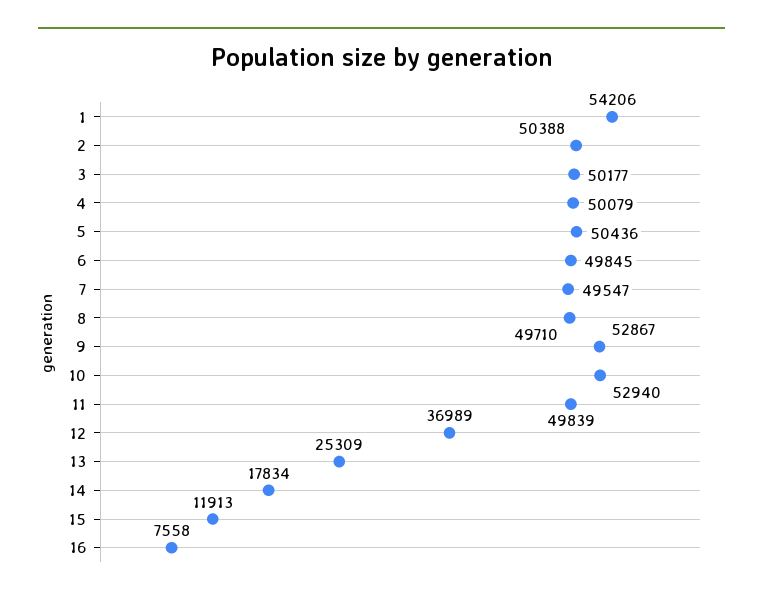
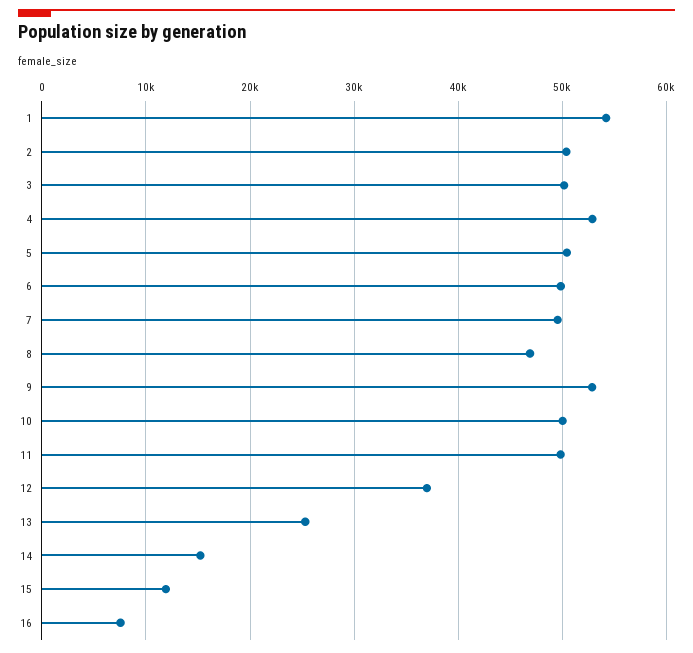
  {
    "1": 54206,
    "2": 50388,
    "3": 50177,
-   "4": 50079,
+   "4": 53000,
    "5": 50436,
    "6": 49845,
    "7": 49547,
-   "8": 49710,
+   "8": 47000,
    "9": 52867,
-   "10": 52940,
+   "10": 50000,
    "11": 49839,
    "12": 36989,
    "13": 25309,
-   "14": 17834,
+   "14": 15000,
    "15": 11913,
    "16": 7558
  }

